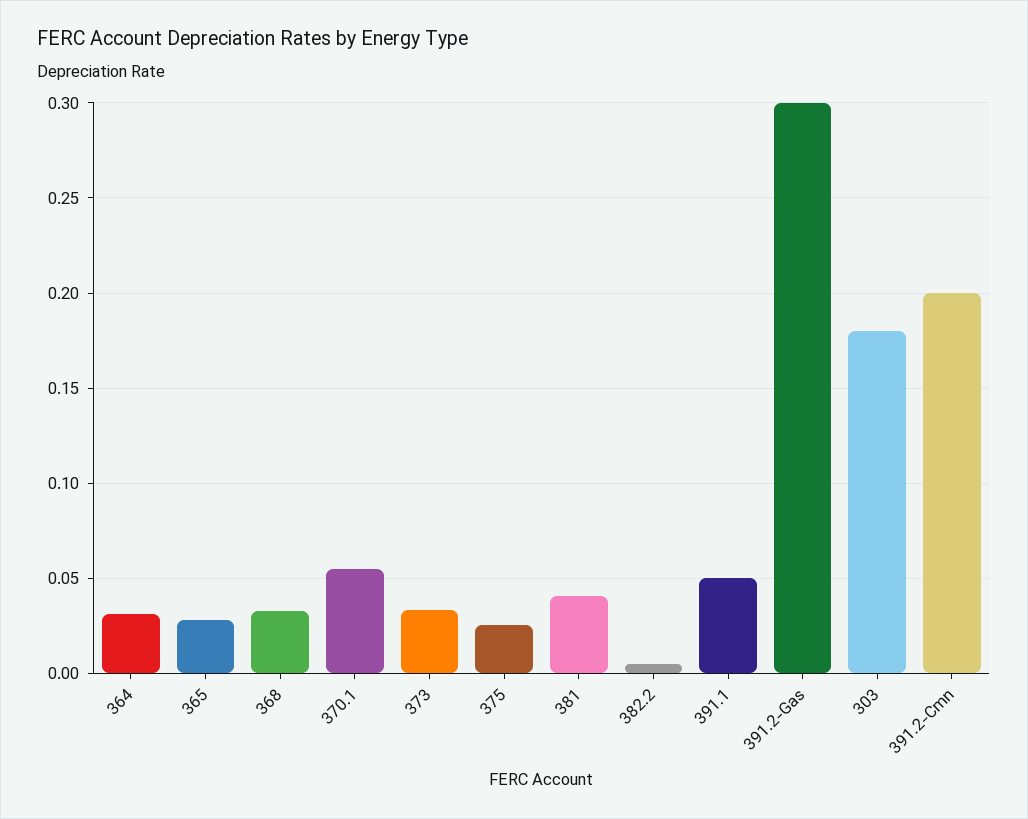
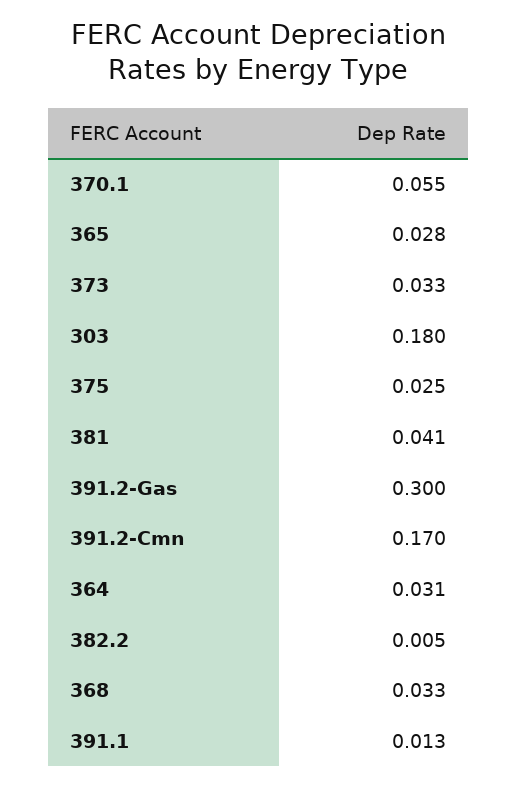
  {
    "364": 0.031,
    "365": 0.028,
    "368": 0.033,
    "370.1": 0.055,
    "373": 0.033,
    "375": 0.025,
    "381": 0.041,
    "382.2": 0.005,
-   "391.1": 0.05,
+   "391.1": 0.013,
    "391.2-Gas": 0.3,
    "303": 0.18,
-   "391.2-Cmn": 0.2
+   "391.2-Cmn": 0.17
  }

